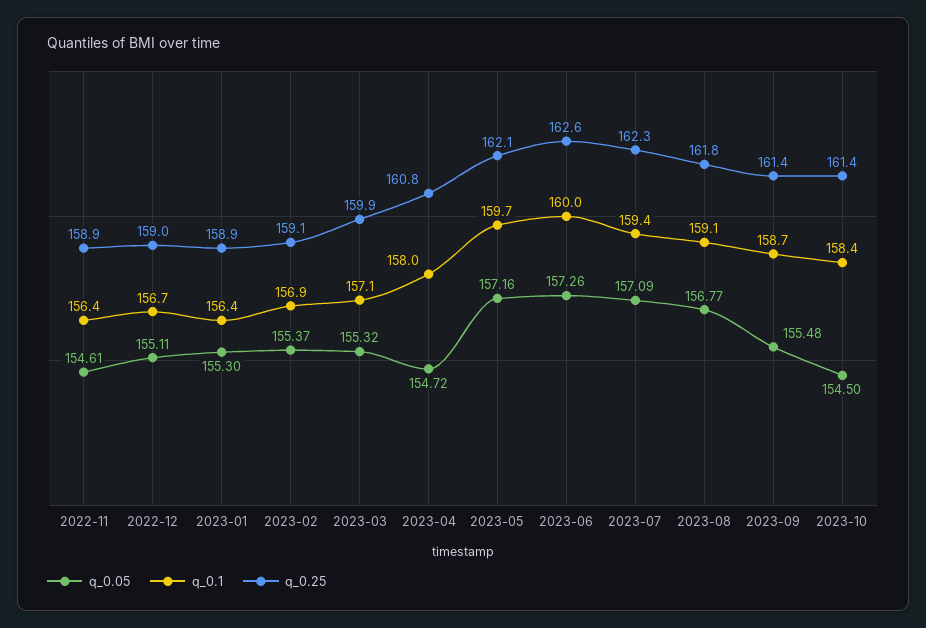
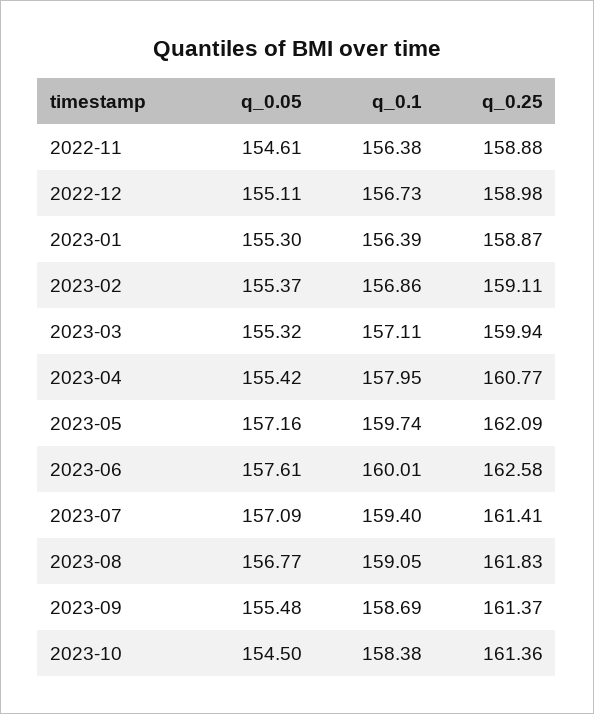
  {
    "q_0.05": {
      "2022-11": 154.61,
      "2022-12": 155.11,
      "2023-01": 155.3,
      "2023-02": 155.37,
      "2023-03": 155.32,
-     "2023-04": 154.72,
+     "2023-04": 155.42,
      "2023-05": 157.16,
-     "2023-06": 157.26,
+     "2023-06": 157.61,
      "2023-07": 157.09,
      "2023-08": 156.77,
      "2023-09": 155.48,
      "2023-10": 154.5
    },
    "q_0.1": {
      "2022-11": 156.38,
      "2022-12": 156.73,
      "2023-01": 156.39,
      "2023-02": 156.86,
      "2023-03": 157.11,
      "2023-04": 157.95,
      "2023-05": 159.74,
      "2023-06": 160.01,
      "2023-07": 159.4,
      "2023-08": 159.05,
      "2023-09": 158.69,
      "2023-10": 158.38
    },
    "q_0.25": {
      "2022-11": 158.88,
      "2022-12": 158.98,
      "2023-01": 158.87,
      "2023-02": 159.11,
      "2023-03": 159.94,
      "2023-04": 160.77,
      "2023-05": 162.09,
      "2023-06": 162.58,
-     "2023-07": 162.3,
+     "2023-07": 161.41,
      "2023-08": 161.83,
      "2023-09": 161.37,
      "2023-10": 161.36
    }
  }

